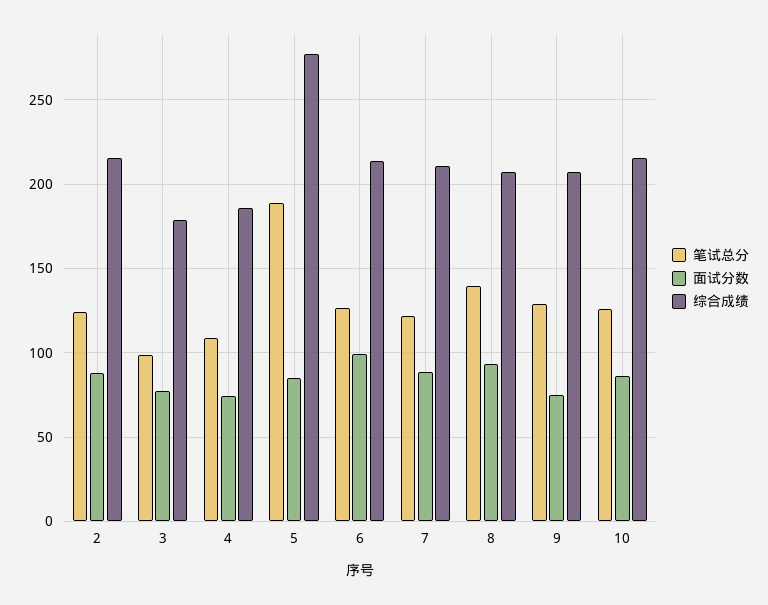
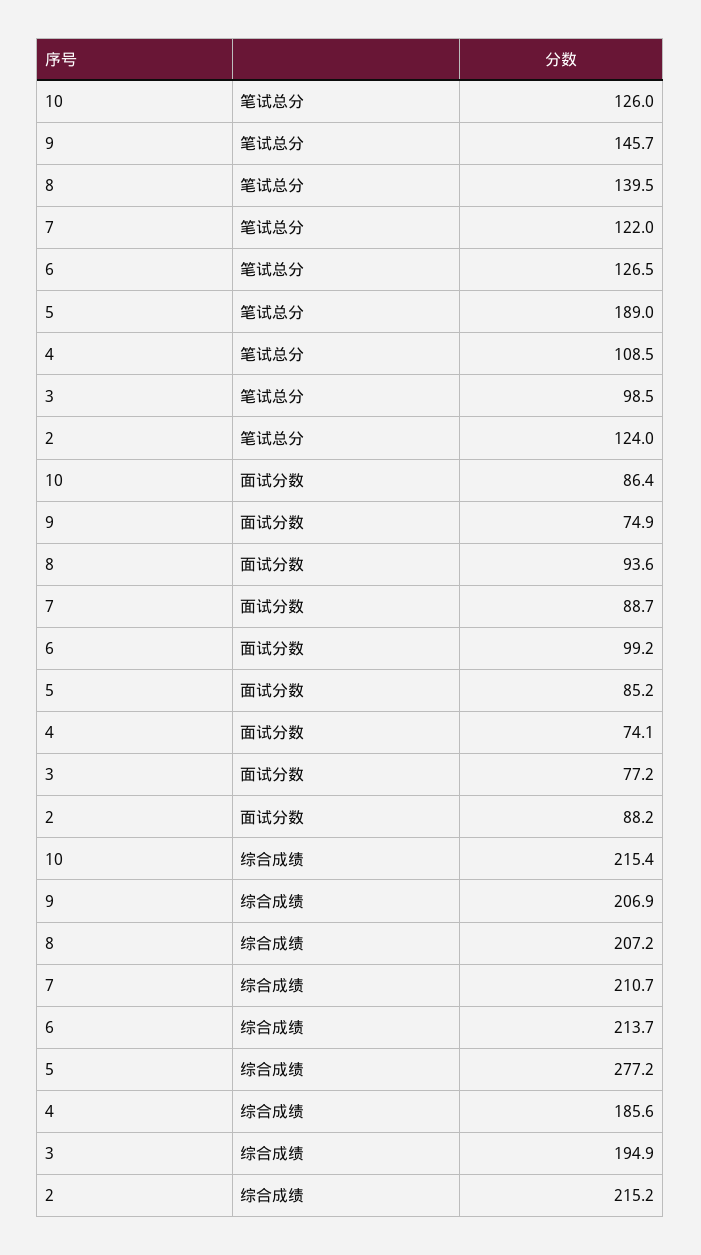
  {
    "笔试总分": {
      "2": 124,
      "3": 98.5,
      "4": 108.5,
      "5": 189,
      "6": 126.5,
      "7": 122,
      "8": 139.5,
-     "9": 130,
+     "9": 145.7,
      "10": 126
    },
    "面试分数": {
      "2": 88.2,
      "3": 77.2,
      "4": 74.1,
      "5": 85.2,
      "6": 99.2,
      "7": 88.7,
      "8": 93.6,
      "9": 74.9,
      "10": 86.4
    },
    "综合成绩": {
      "2": 215.2,
-     "3": 180,
+     "3": 194.9,
      "4": 185.6,
      "5": 277.2,
      "6": 213.7,
      "7": 210.7,
      "8": 207.2,
      "9": 206.9,
      "10": 215.4
    }
  }

